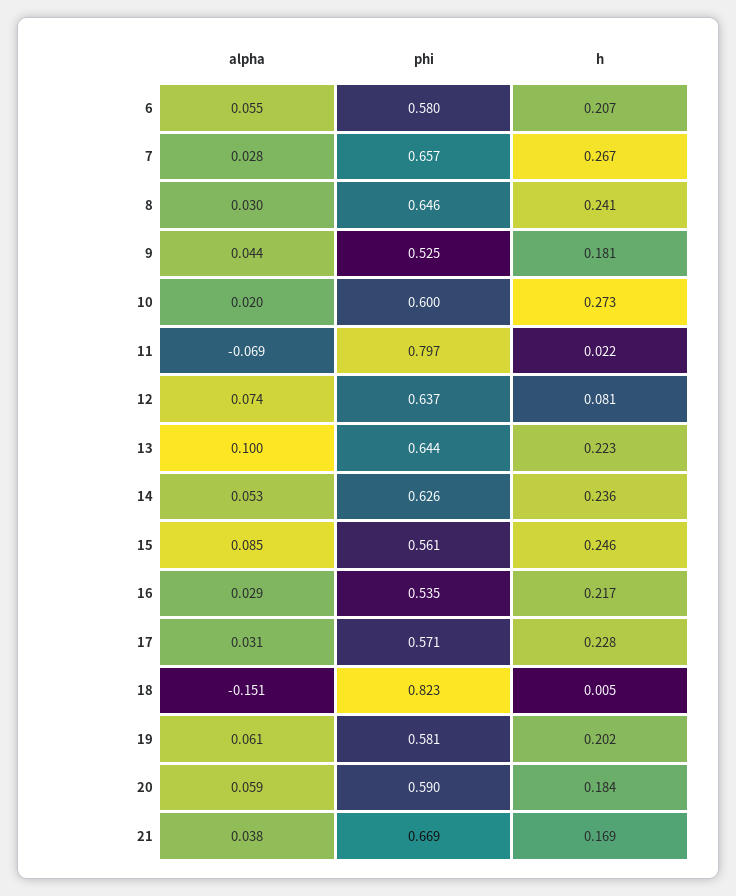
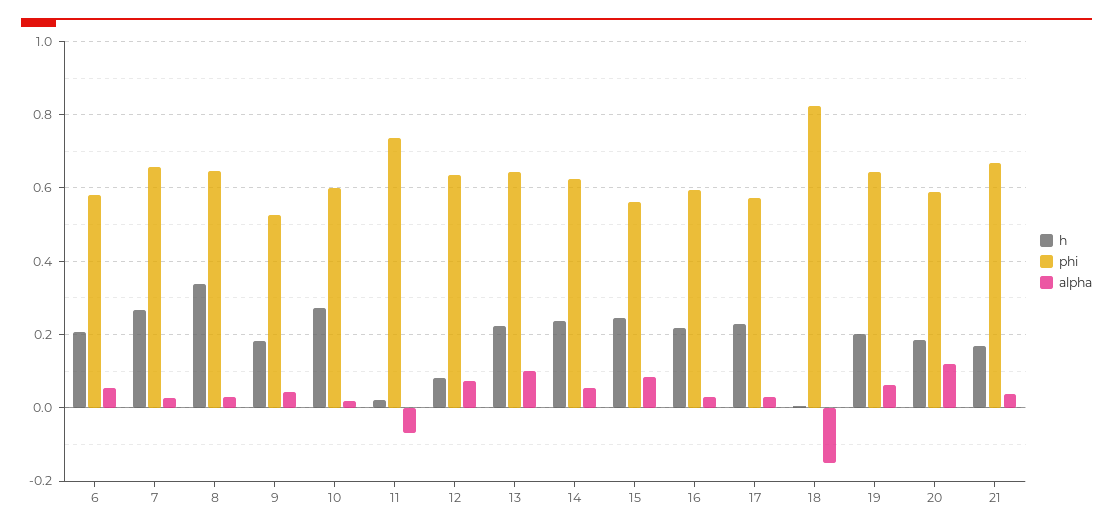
  {
    "alpha": {
      "6": 0.055,
      "7": 0.028,
      "8": 0.03,
      "9": 0.044,
      "10": 0.02,
      "11": -0.069,
      "12": 0.074,
      "13": 0.1,
      "14": 0.053,
      "15": 0.085,
      "16": 0.029,
      "17": 0.031,
      "18": -0.151,
      "19": 0.061,
-     "20": 0.059,
+     "20": 0.12,
      "21": 0.038
    },
    "phi": {
      "6": 0.58,
      "7": 0.657,
      "8": 0.646,
      "9": 0.525,
      "10": 0.6,
-     "11": 0.797,
+     "11": 0.74,
      "12": 0.637,
      "13": 0.644,
      "14": 0.626,
      "15": 0.561,
-     "16": 0.535,
+     "16": 0.6,
      "17": 0.571,
      "18": 0.823,
-     "19": 0.581,
+     "19": 0.64,
      "20": 0.59,
      "21": 0.669
    },
    "h": {
      "6": 0.207,
      "7": 0.267,
-     "8": 0.241,
+     "8": 0.34,
      "9": 0.181,
      "10": 0.273,
      "11": 0.022,
      "12": 0.081,
      "13": 0.223,
      "14": 0.236,
      "15": 0.246,
      "16": 0.217,
      "17": 0.228,
      "18": 0.005,
      "19": 0.202,
      "20": 0.184,
      "21": 0.169
    }
  }

